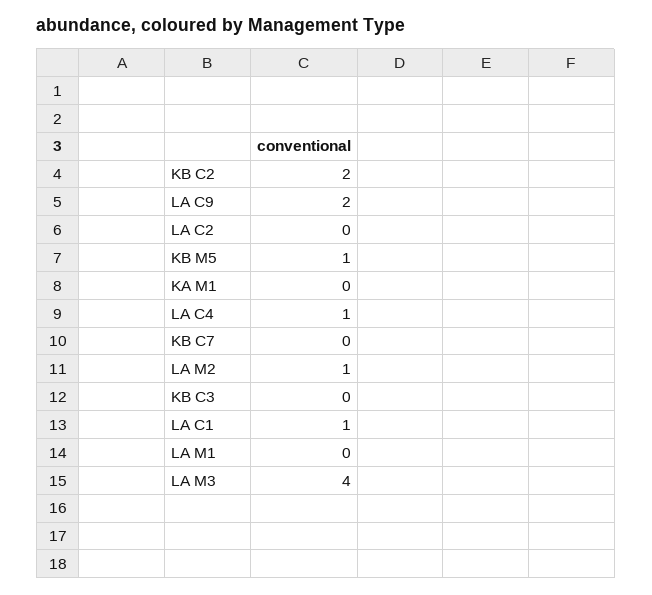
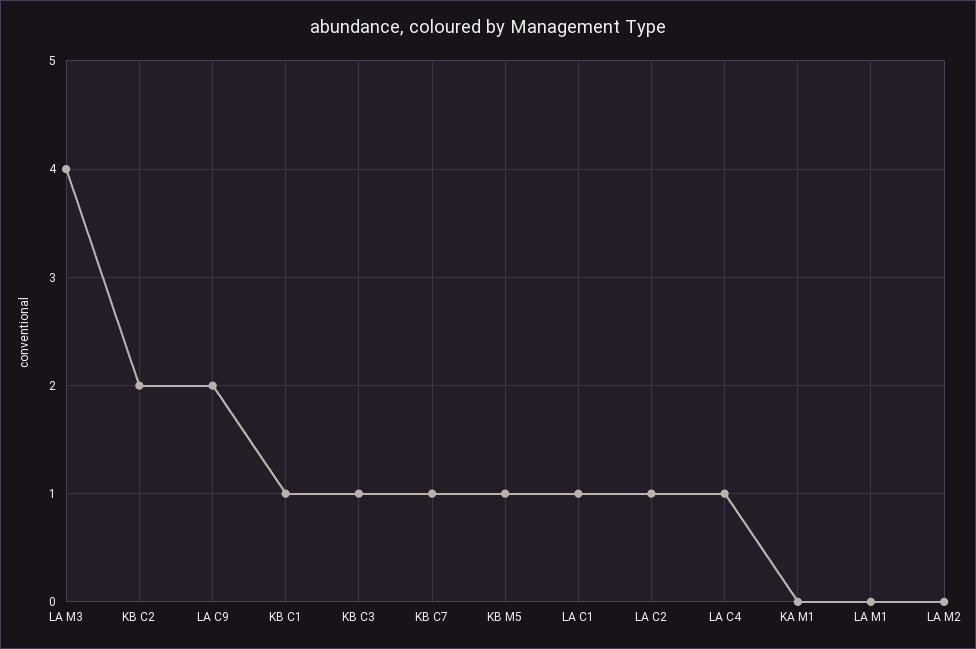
  {
    "KB C2": 2,
    "LA C9": 2,
-   "LA C2": 0,
+   "LA C2": 1,
    "KB M5": 1,
    "KA M1": 0,
    "LA C4": 1,
-   "KB C7": 0,
+   "KB C7": 1,
-   "LA M2": 1,
+   "LA M2": 0,
-   "KB C3": 0,
+   "KB C3": 1,
    "LA C1": 1,
    "LA M1": 0,
-   "LA M3": 4
+   "LA M3": 4,
+   "KB C1": 1
  }

